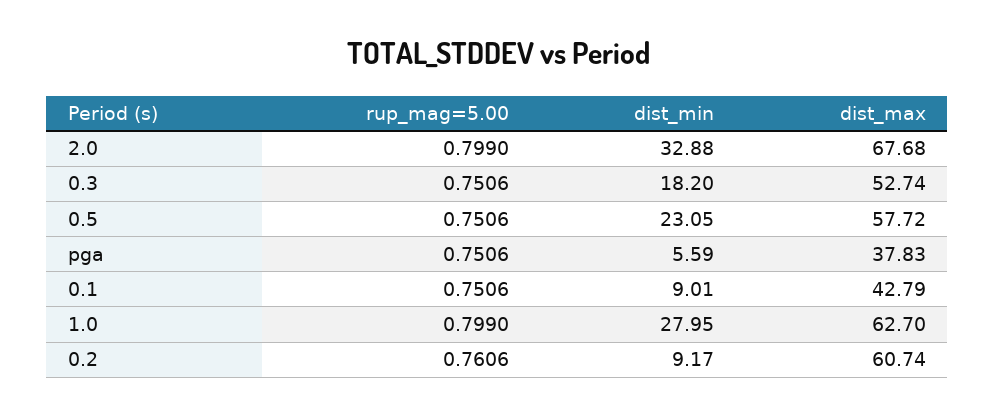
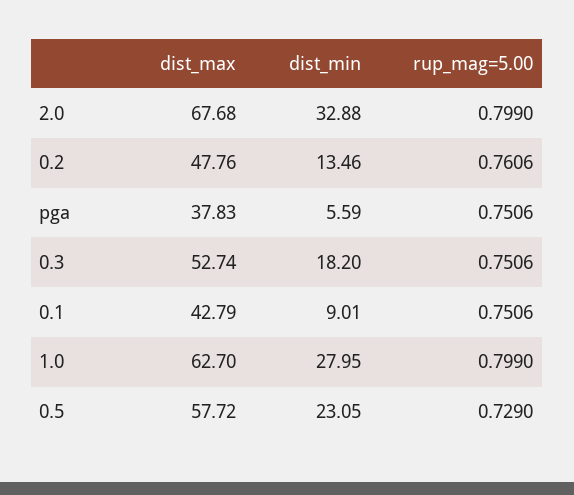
  {
    "rup_mag=5.00": {
      "2.0": 0.799,
      "0.3": 0.7506,
-     "0.5": 0.7506,
+     "0.5": 0.729,
      "pga": 0.7506,
      "0.1": 0.7506,
      "1.0": 0.799,
      "0.2": 0.7606
    },
    "dist_min": {
      "2.0": 32.88,
      "0.3": 18.2,
      "0.5": 23.05,
      "pga": 5.59,
      "0.1": 9.01,
      "1.0": 27.95,
-     "0.2": 9.17
+     "0.2": 13.46
    },
    "dist_max": {
      "2.0": 67.68,
      "0.3": 52.74,
      "0.5": 57.72,
      "pga": 37.83,
      "0.1": 42.79,
      "1.0": 62.7,
-     "0.2": 60.74
+     "0.2": 47.76
    }
  }

